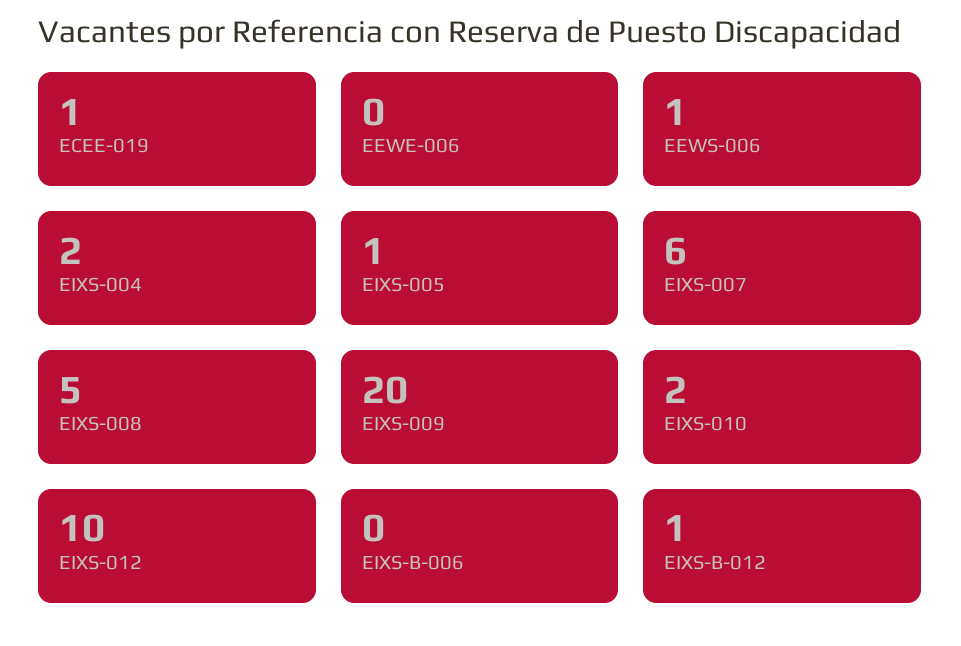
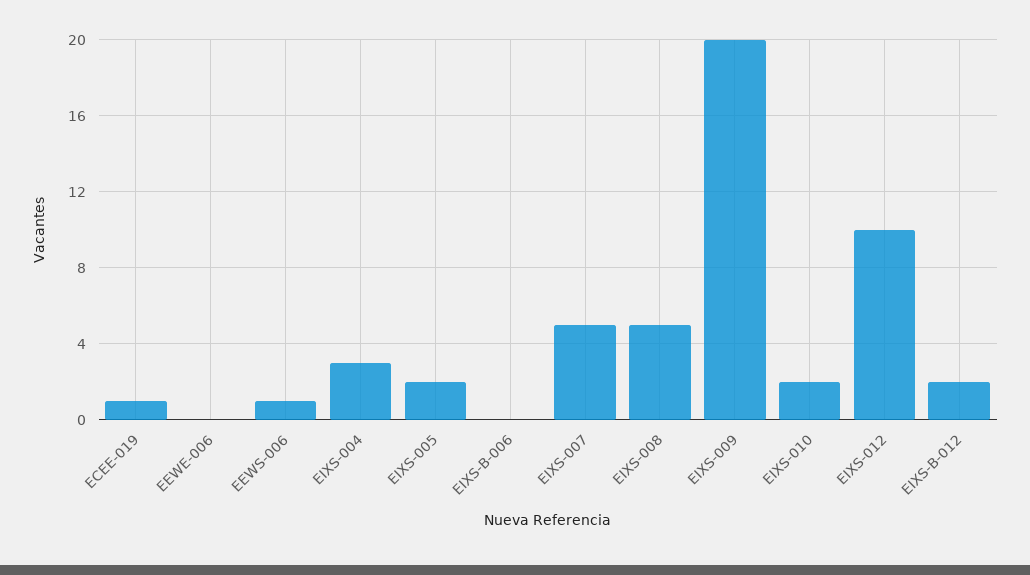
  {
    "ECEE-019": 1,
    "EEWE-006": 0,
    "EEWS-006": 1,
-   "EIXS-004": 2,
+   "EIXS-004": 3,
-   "EIXS-005": 1,
+   "EIXS-005": 2,
-   "EIXS-007": 6,
+   "EIXS-007": 5,
    "EIXS-008": 5,
    "EIXS-009": 20,
    "EIXS-010": 2,
    "EIXS-012": 10,
    "EIXS-B-006": 0,
-   "EIXS-B-012": 1
+   "EIXS-B-012": 2
  }

